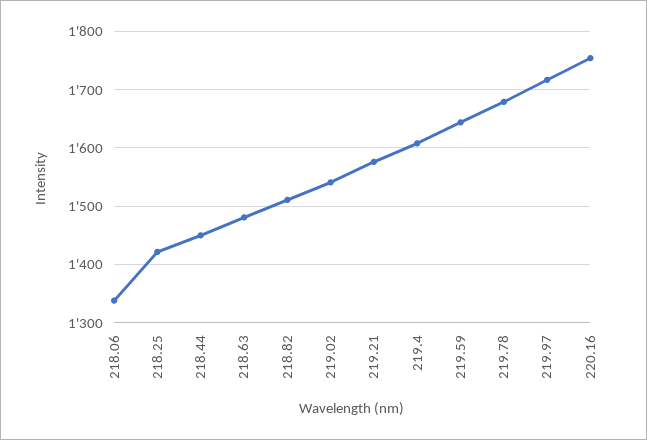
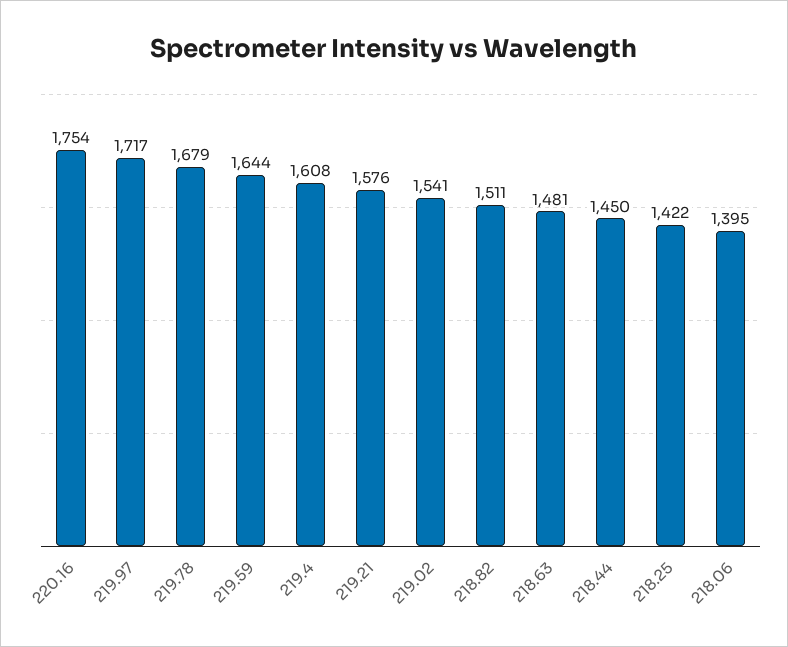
  {
-   "218.06": 1340,
+   "218.06": 1395,
    "218.25": 1422,
    "218.44": 1450,
    "218.63": 1481,
    "218.82": 1511,
    "219.02": 1541,
    "219.21": 1576,
    "219.4": 1608,
    "219.59": 1644,
    "219.78": 1679,
    "219.97": 1717,
    "220.16": 1754
  }

